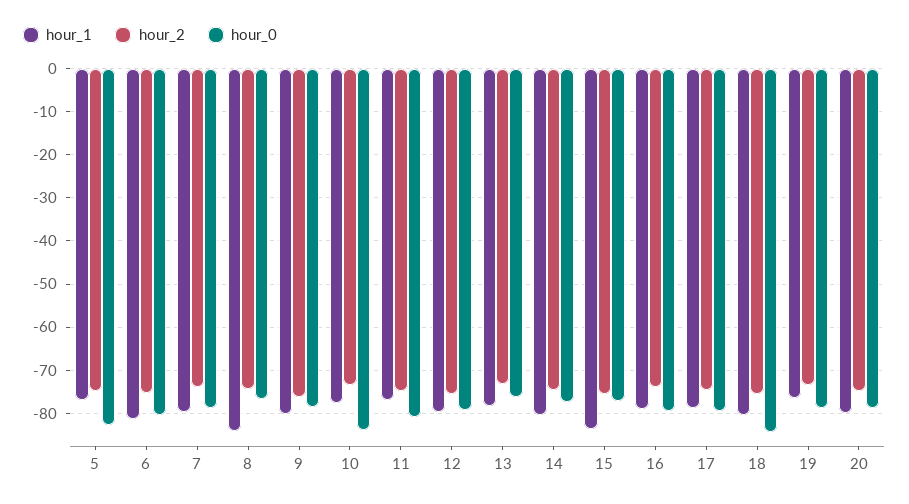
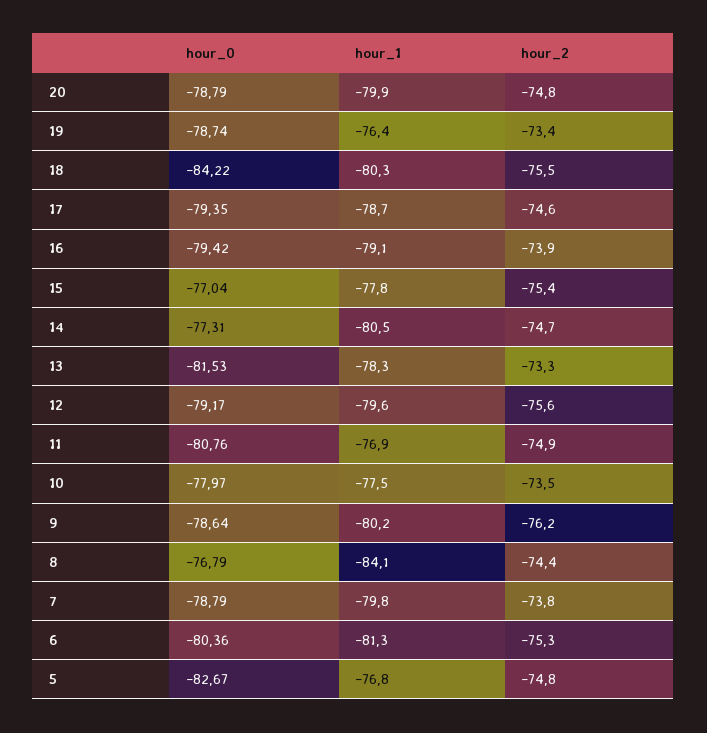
  {
    "hour_1": {
      "5": -76.8,
      "6": -81.3,
      "7": -79.8,
      "8": -84.1,
      "9": -80.2,
      "10": -77.5,
      "11": -76.9,
      "12": -79.6,
      "13": -78.3,
      "14": -80.5,
-     "15": -84,
+     "15": -77.8,
      "16": -79.1,
      "17": -78.7,
      "18": -80.3,
      "19": -76.4,
      "20": -79.9
    },
    "hour_2": {
      "5": -74.8,
      "6": -75.3,
      "7": -73.8,
      "8": -74.4,
      "9": -76.2,
      "10": -73.5,
      "11": -74.9,
      "12": -75.6,
      "13": -73.3,
      "14": -74.7,
      "15": -75.4,
      "16": -73.9,
      "17": -74.6,
      "18": -75.5,
      "19": -73.4,
      "20": -74.8
    },
    "hour_0": {
      "5": -82.67,
      "6": -80.36,
      "7": -78.79,
      "8": -76.79,
      "9": -78.64,
-     "10": -84,
+     "10": -77.97,
      "11": -80.76,
      "12": -79.17,
-     "13": -76,
+     "13": -81.53,
      "14": -77.31,
      "15": -77.04,
      "16": -79.42,
      "17": -79.35,
      "18": -84.22,
      "19": -78.74,
      "20": -78.79
    }
  }

